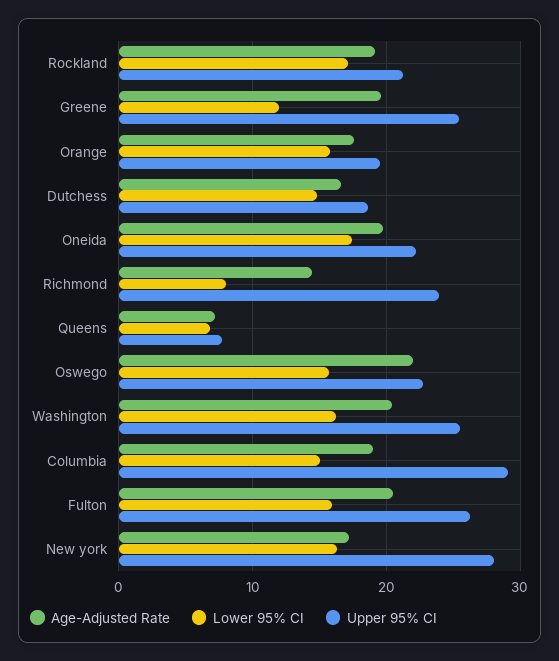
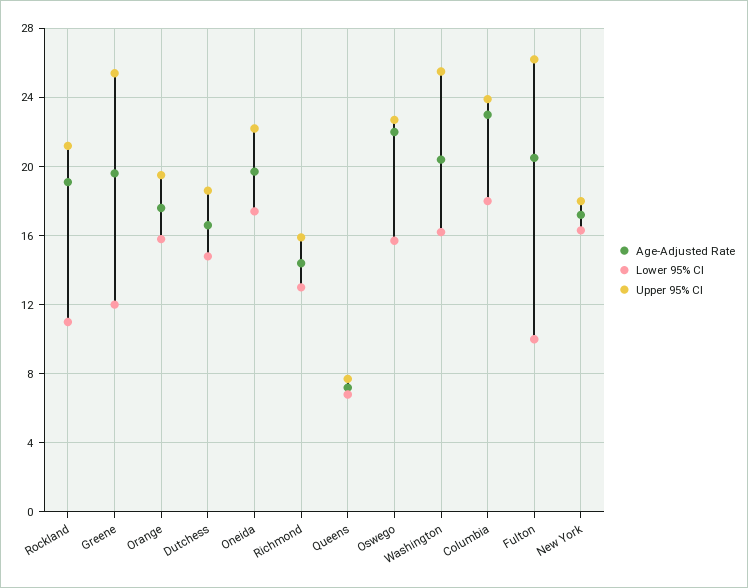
  {
    "Age-Adjusted Rate": {
      "Rockland": 19,
      "Greene": 19.5,
      "Orange": 17.5,
      "Dutchess": 16.5,
      "Oneida": 19.5,
      "Richmond": 14.5,
      "Queens": 7,
      "Oswego": 22,
      "Washington": 20.5,
-     "Columbia": 19,
+     "Columbia": 23,
      "Fulton": 20.5,
      "New york": 17
    },
    "Lower 95% CI": {
-     "Rockland": 17,
+     "Rockland": 11,
      "Greene": 12,
      "Orange": 16,
      "Dutchess": 15,
      "Oneida": 17.5,
-     "Richmond": 8,
+     "Richmond": 13,
      "Queens": 7,
      "Oswego": 15.5,
      "Washington": 16,
-     "Columbia": 15,
+     "Columbia": 18,
-     "Fulton": 16,
+     "Fulton": 10,
      "New york": 16.5
    },
    "Upper 95% CI": {
      "Rockland": 21,
      "Greene": 25.5,
      "Orange": 19.5,
      "Dutchess": 18.5,
      "Oneida": 22,
-     "Richmond": 24,
+     "Richmond": 16,
      "Queens": 7.5,
      "Oswego": 22.5,
      "Washington": 25.5,
-     "Columbia": 29,
+     "Columbia": 24,
      "Fulton": 26,
-     "New york": 28
+     "New york": 18
    }
  }

